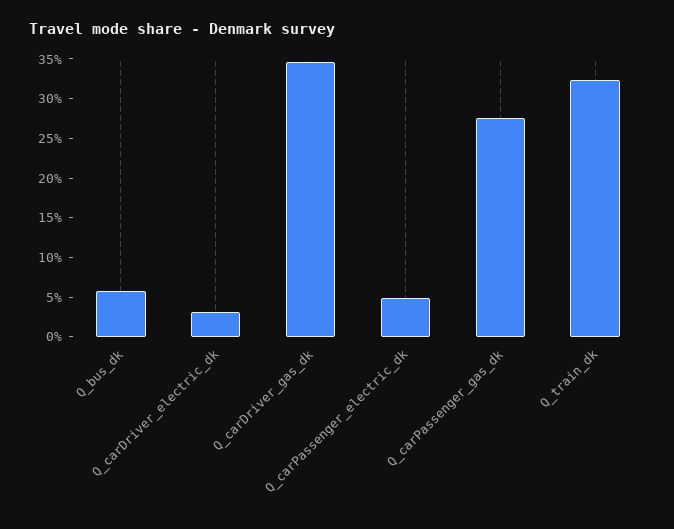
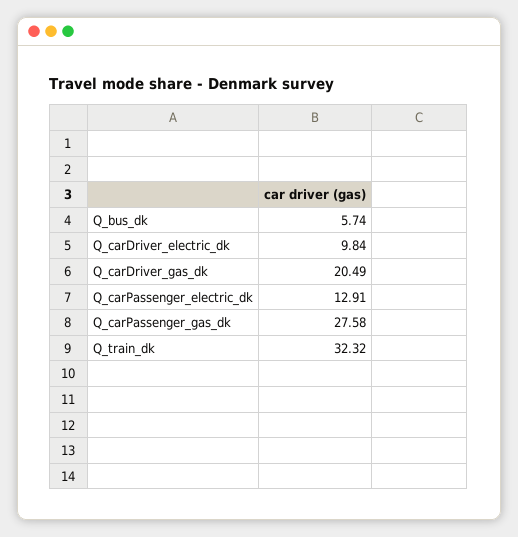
  {
    "Q_bus_dk": 5.74,
-   "Q_carDriver_electric_dk": 2.5,
+   "Q_carDriver_electric_dk": 9.84,
-   "Q_carDriver_gas_dk": 35,
+   "Q_carDriver_gas_dk": 20.49,
-   "Q_carPassenger_electric_dk": 5,
+   "Q_carPassenger_electric_dk": 12.91,
    "Q_carPassenger_gas_dk": 27.58,
    "Q_train_dk": 32.32
  }

